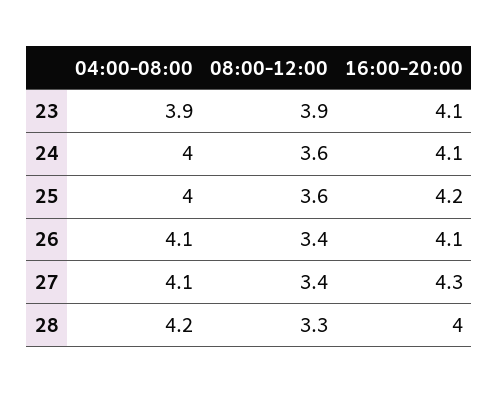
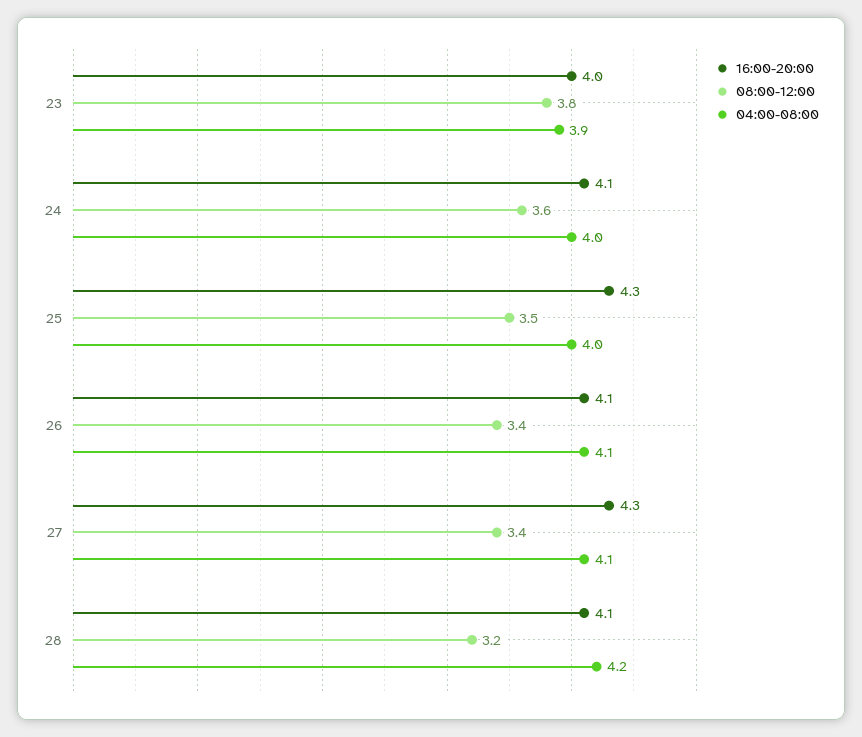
  {
    "04:00-08:00": {
      "23": 3.9,
      "24": 4,
      "25": 4,
      "26": 4.1,
      "27": 4.1,
      "28": 4.2
    },
    "08:00-12:00": {
-     "23": 3.9,
+     "23": 3.8,
      "24": 3.6,
-     "25": 3.6,
+     "25": 3.5,
      "26": 3.4,
      "27": 3.4,
-     "28": 3.3
+     "28": 3.2
    },
    "16:00-20:00": {
-     "23": 4.1,
+     "23": 4,
      "24": 4.1,
-     "25": 4.2,
+     "25": 4.3,
      "26": 4.1,
      "27": 4.3,
-     "28": 4
+     "28": 4.1
    }
  }

